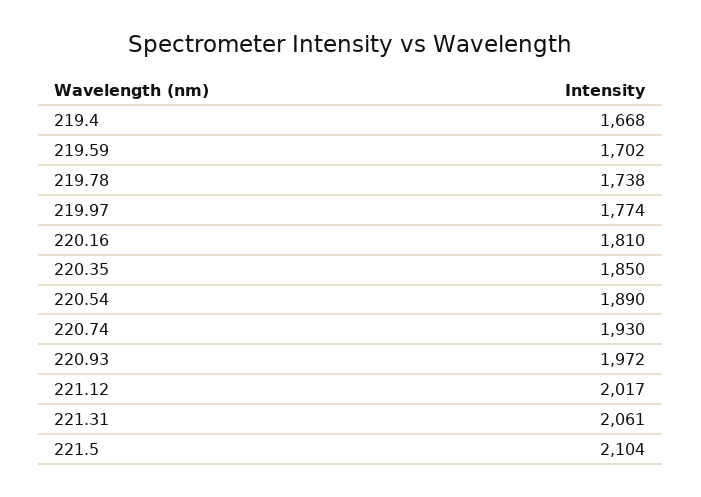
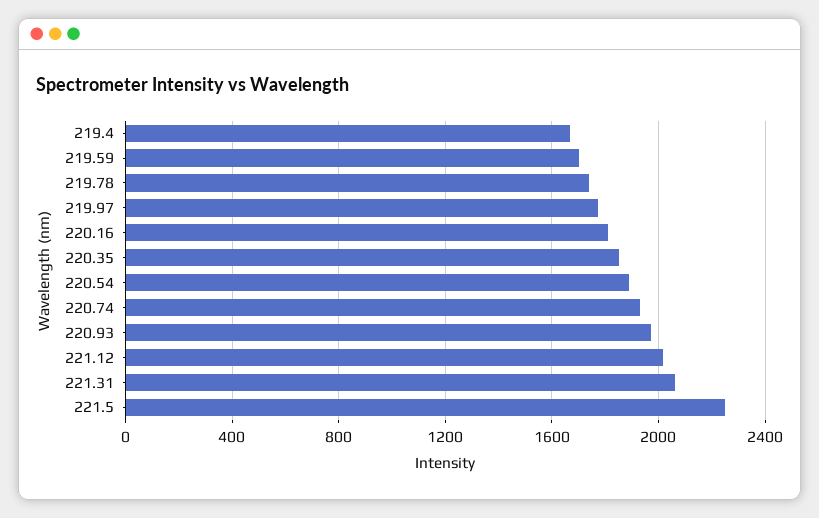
  {
    "219.4": 1668,
    "219.59": 1702,
    "219.78": 1738,
    "219.97": 1774,
    "220.16": 1810,
    "220.35": 1850,
    "220.54": 1890,
    "220.74": 1930,
    "220.93": 1972,
    "221.12": 2017,
    "221.31": 2061,
-   "221.5": 2104
+   "221.5": 2250
  }

